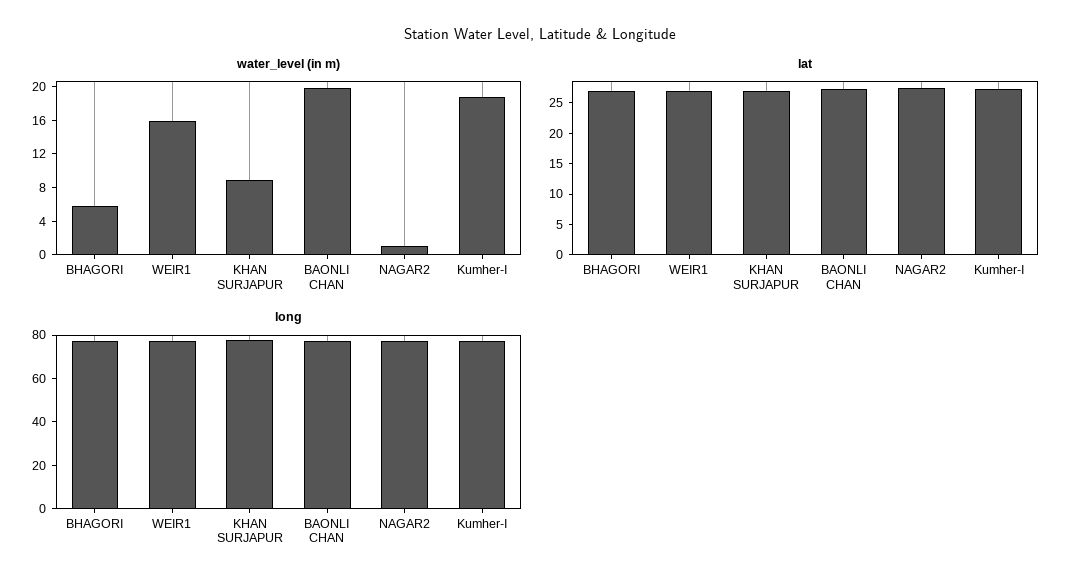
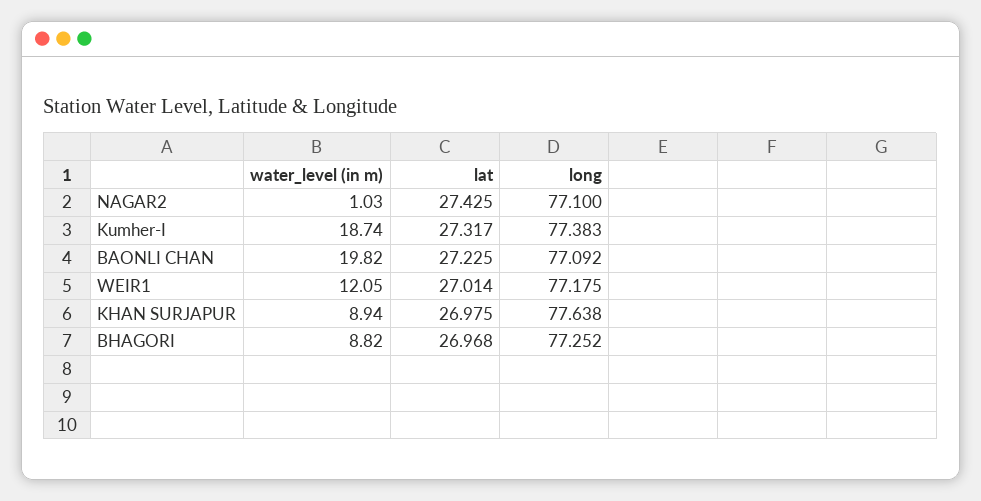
  {
    "water_level (in m)": {
-     "BHAGORI": 6,
+     "BHAGORI": 8.82,
-     "WEIR1": 16,
+     "WEIR1": 12.05,
      "KHAN SURJAPUR": 8.94,
      "BAONLI CHAN": 19.82,
      "NAGAR2": 1.03,
      "Kumher-I": 18.74
    },
    "lat": {
      "BHAGORI": 26.968,
      "WEIR1": 27.014,
      "KHAN SURJAPUR": 26.975,
      "BAONLI CHAN": 27.225,
      "NAGAR2": 27.425,
      "Kumher-I": 27.317
    },
    "long": {
      "BHAGORI": 77.252,
      "WEIR1": 77.175,
      "KHAN SURJAPUR": 77.638,
      "BAONLI CHAN": 77.092,
      "NAGAR2": 77.1,
      "Kumher-I": 77.383
    }
  }

